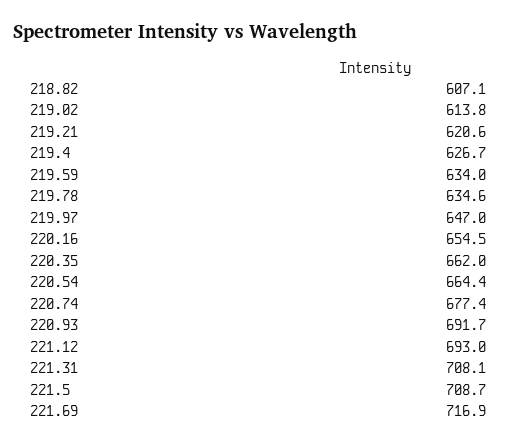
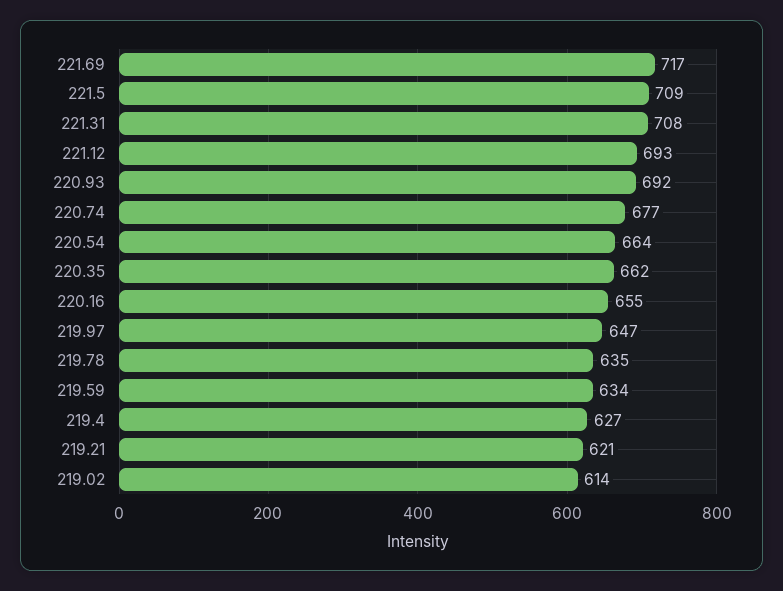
  {
-   "218.82": 607.1,
    "219.02": 613.8,
    "219.21": 620.6,
    "219.4": 626.7,
    "219.59": 634,
    "219.78": 634.6,
    "219.97": 647,
    "220.16": 654.5,
    "220.35": 662,
    "220.54": 664.4,
    "220.74": 677.4,
    "220.93": 691.7,
    "221.12": 693,
    "221.31": 708.1,
    "221.5": 708.7,
    "221.69": 716.9
  }

